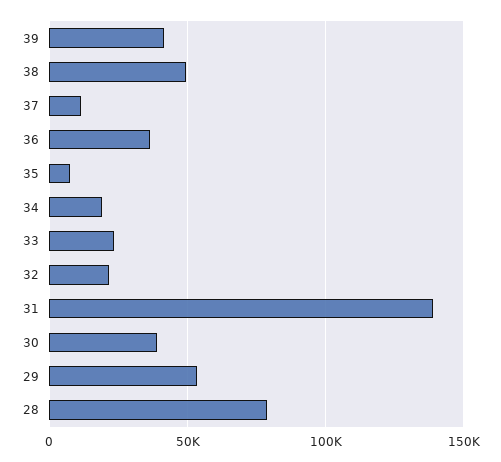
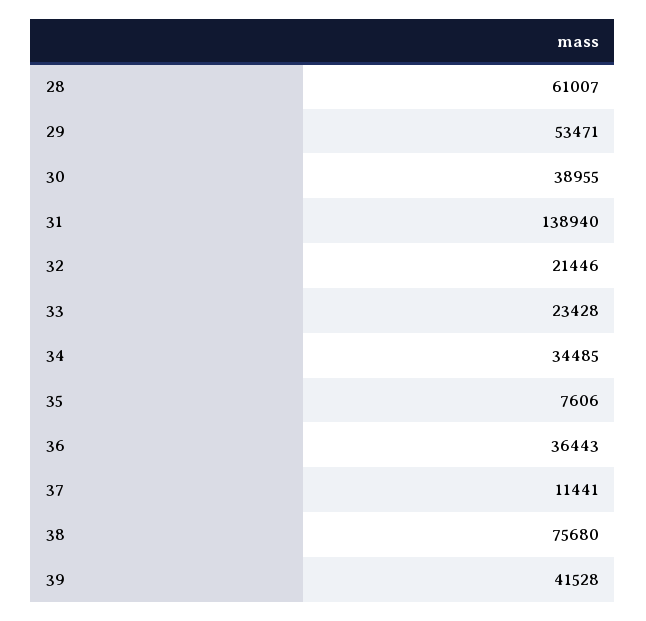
  {
    "39": 41528,
-   "38": 50000,
+   "38": 75680,
    "37": 11441,
    "36": 36443,
    "35": 7606,
-   "34": 20000,
+   "34": 34485,
    "33": 23428,
    "32": 21446,
    "31": 138940,
    "30": 38955,
    "29": 53471,
-   "28": 80000
+   "28": 61007
  }

